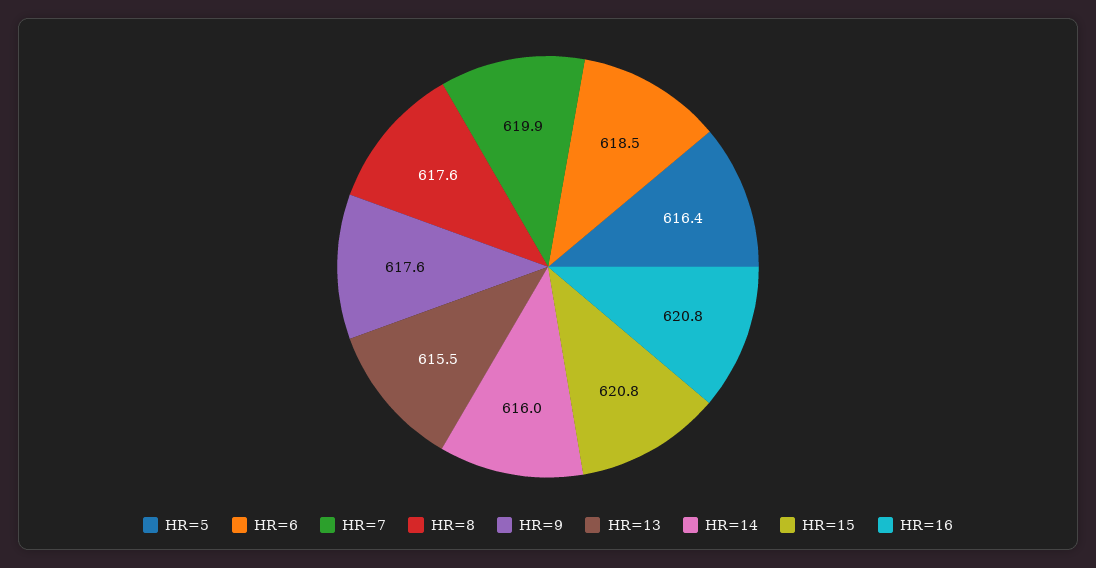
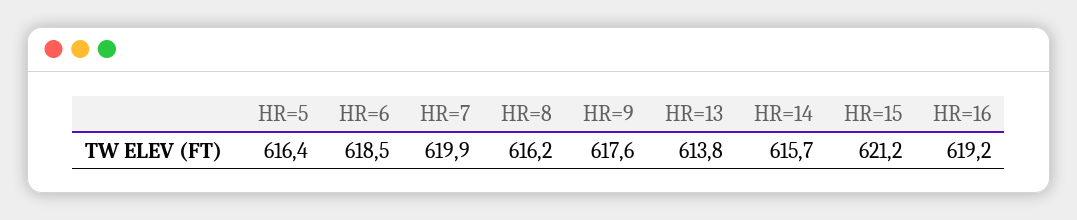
  {
    "HR=5": 616.4,
    "HR=6": 618.5,
    "HR=7": 619.9,
-   "HR=8": 617.6,
+   "HR=8": 616.2,
    "HR=9": 617.6,
-   "HR=13": 615.5,
+   "HR=13": 613.8,
-   "HR=14": 616,
+   "HR=14": 615.7,
-   "HR=15": 620.8,
+   "HR=15": 621.2,
-   "HR=16": 620.8
+   "HR=16": 619.2
  }

